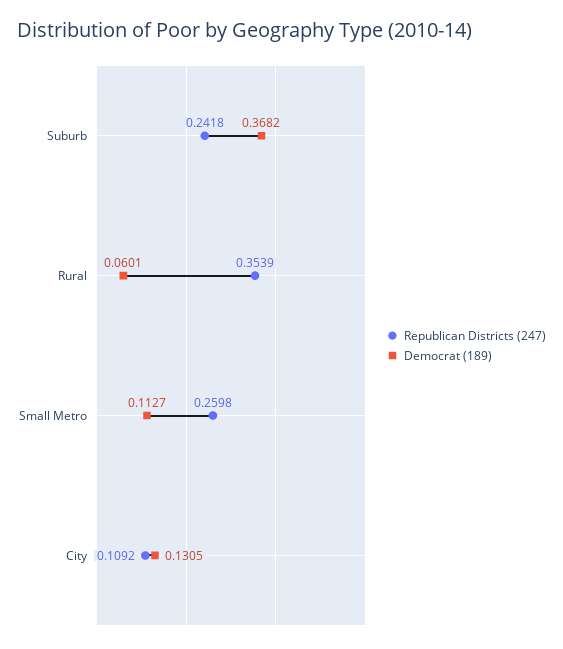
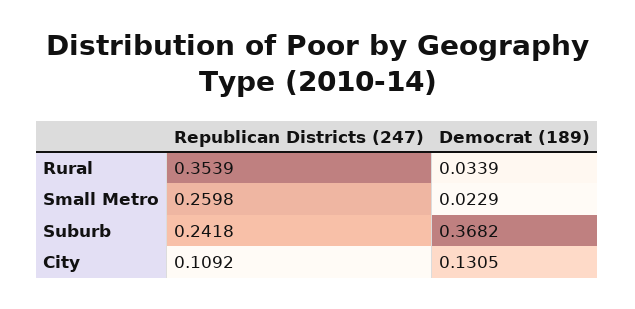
  {
    "Republican Districts (247)": {
      "Suburb": 0.2418,
      "Rural": 0.3539,
      "Small Metro": 0.2598,
      "City": 0.1092
    },
    "Democrat (189)": {
      "Suburb": 0.3682,
-     "Rural": 0.0601,
+     "Rural": 0.0339,
-     "Small Metro": 0.1127,
+     "Small Metro": 0.0229,
      "City": 0.1305
    }
  }

